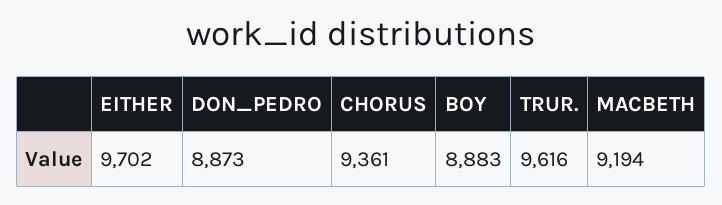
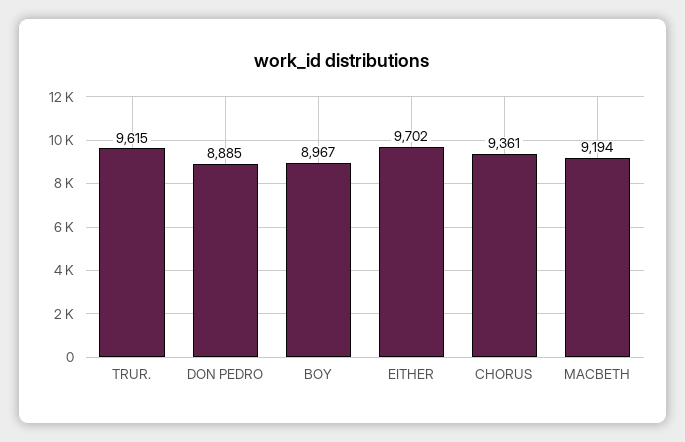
  {
    "EITHER": 9702,
-   "DON_PEDRO": 8873,
+   "DON_PEDRO": 8885,
    "CHORUS": 9361,
-   "BOY": 8883,
+   "BOY": 8967,
-   "TRUR.": 9616,
+   "TRUR.": 9615,
    "MACBETH": 9194
  }

